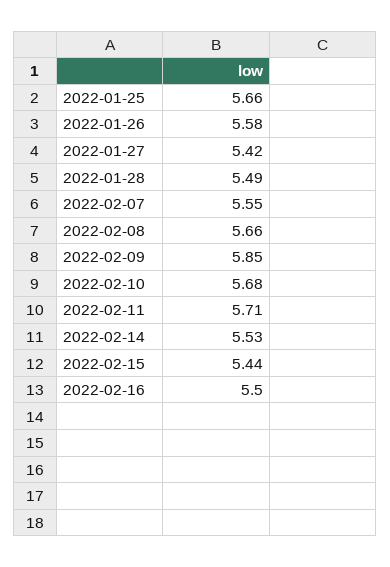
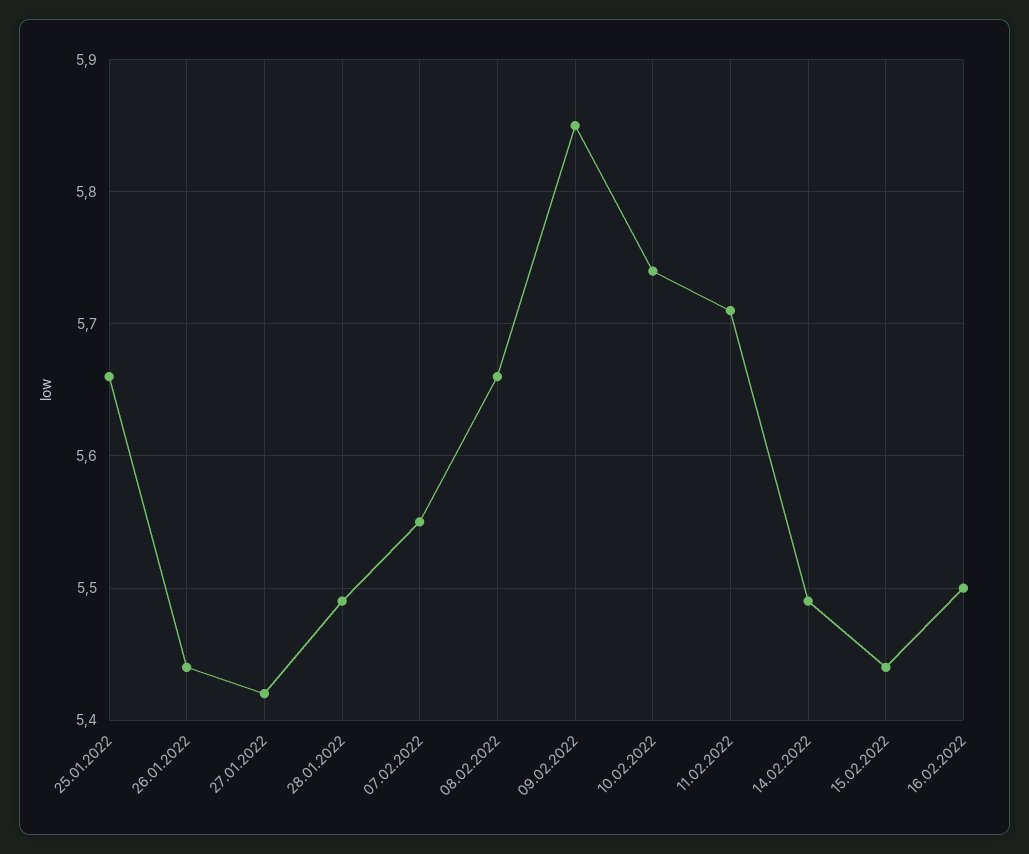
  {
    "2022-01-25": 5.66,
-   "2022-01-26": 5.58,
+   "2022-01-26": 5.44,
    "2022-01-27": 5.42,
    "2022-01-28": 5.49,
    "2022-02-07": 5.55,
    "2022-02-08": 5.66,
    "2022-02-09": 5.85,
-   "2022-02-10": 5.68,
+   "2022-02-10": 5.74,
    "2022-02-11": 5.71,
-   "2022-02-14": 5.53,
+   "2022-02-14": 5.49,
    "2022-02-15": 5.44,
    "2022-02-16": 5.5
  }

